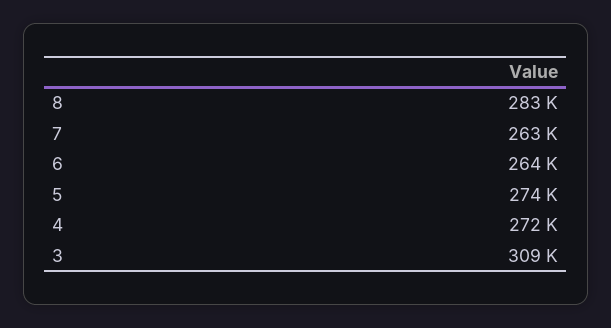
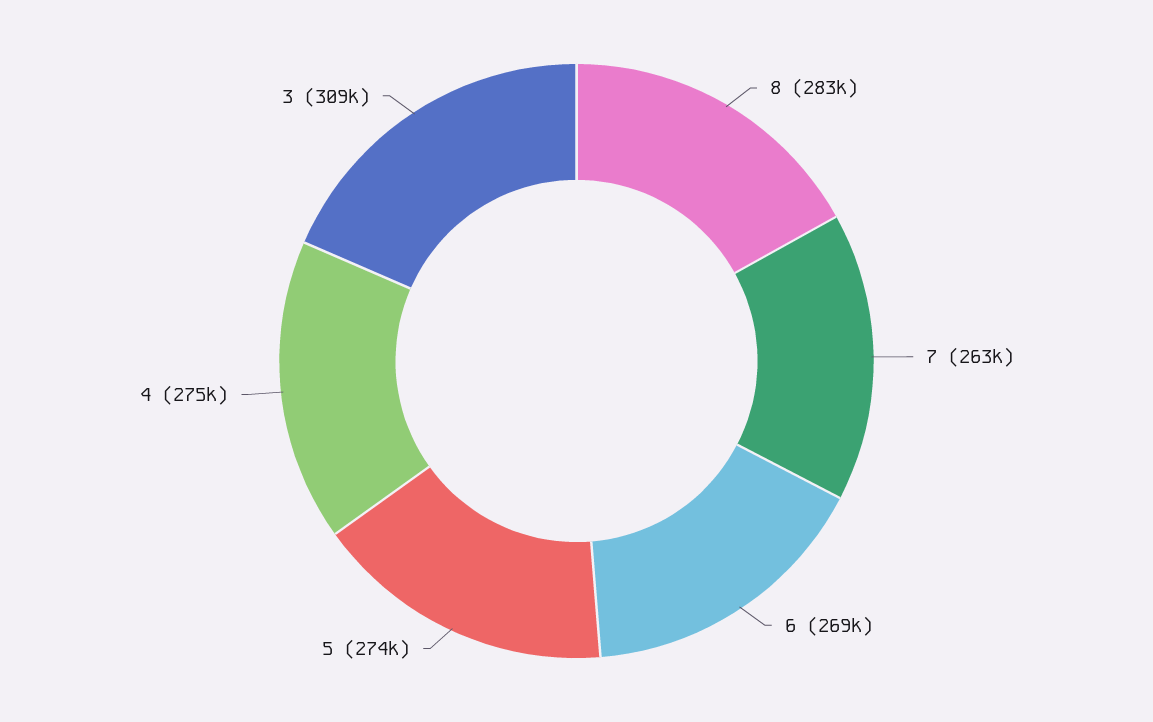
  {
    "8": 283000,
    "7": 263000,
-   "6": 264000,
+   "6": 269000,
    "5": 274000,
-   "4": 272000,
+   "4": 275000,
    "3": 309000
  }

